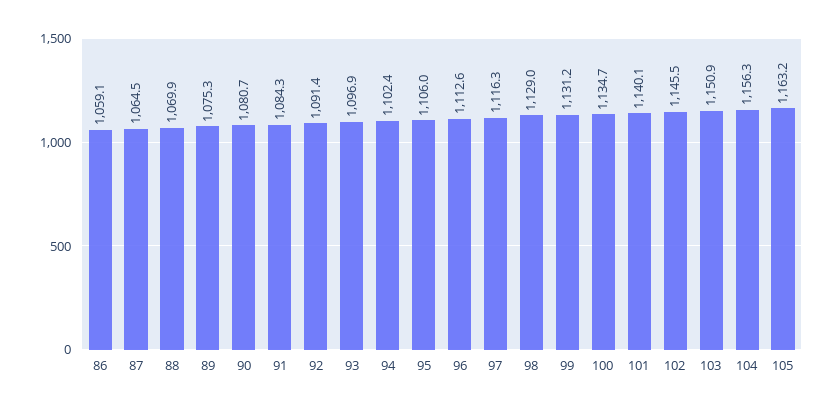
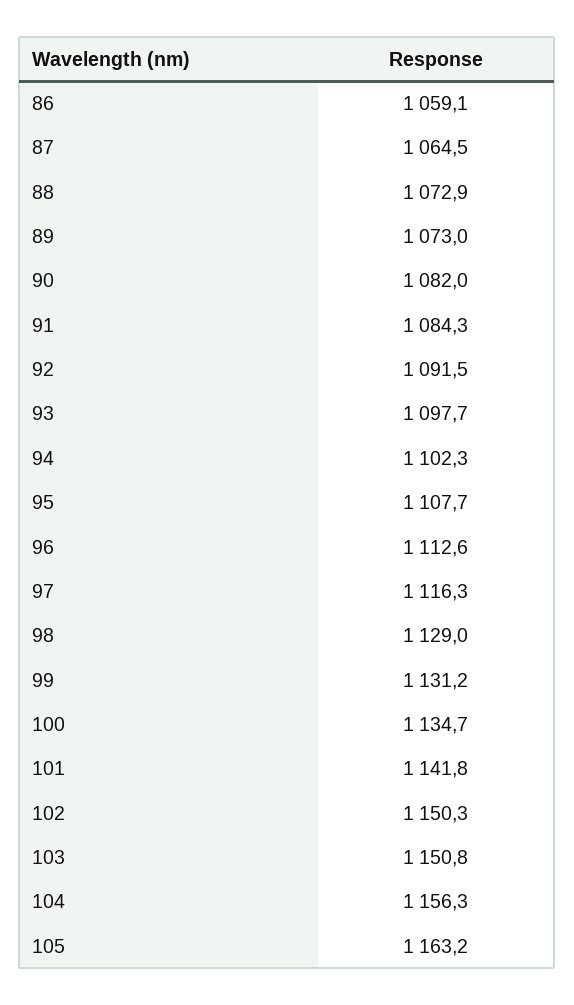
  {
    "86": 1059.1,
    "87": 1064.5,
-   "88": 1069.9,
+   "88": 1072.9,
-   "89": 1075.3,
+   "89": 1073,
-   "90": 1080.7,
+   "90": 1082,
    "91": 1084.3,
-   "92": 1091.4,
+   "92": 1091.5,
-   "93": 1096.9,
+   "93": 1097.7,
-   "94": 1102.4,
+   "94": 1102.3,
-   "95": 1106,
+   "95": 1107.7,
    "96": 1112.6,
    "97": 1116.3,
    "98": 1129,
    "99": 1131.2,
    "100": 1134.7,
-   "101": 1140.1,
+   "101": 1141.8,
-   "102": 1145.5,
+   "102": 1150.3,
-   "103": 1150.9,
+   "103": 1150.8,
    "104": 1156.3,
    "105": 1163.2
  }

